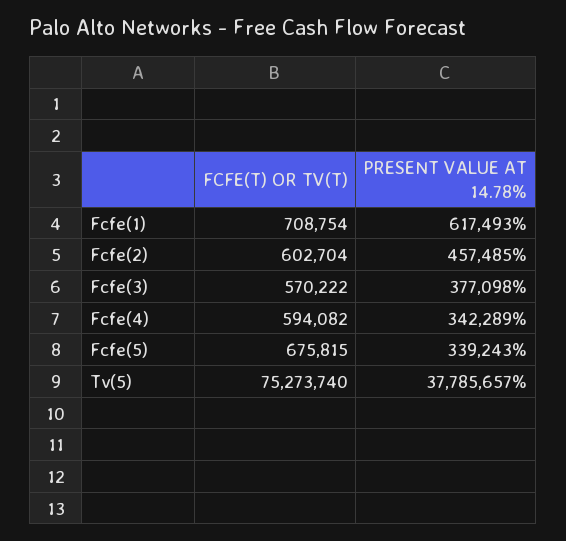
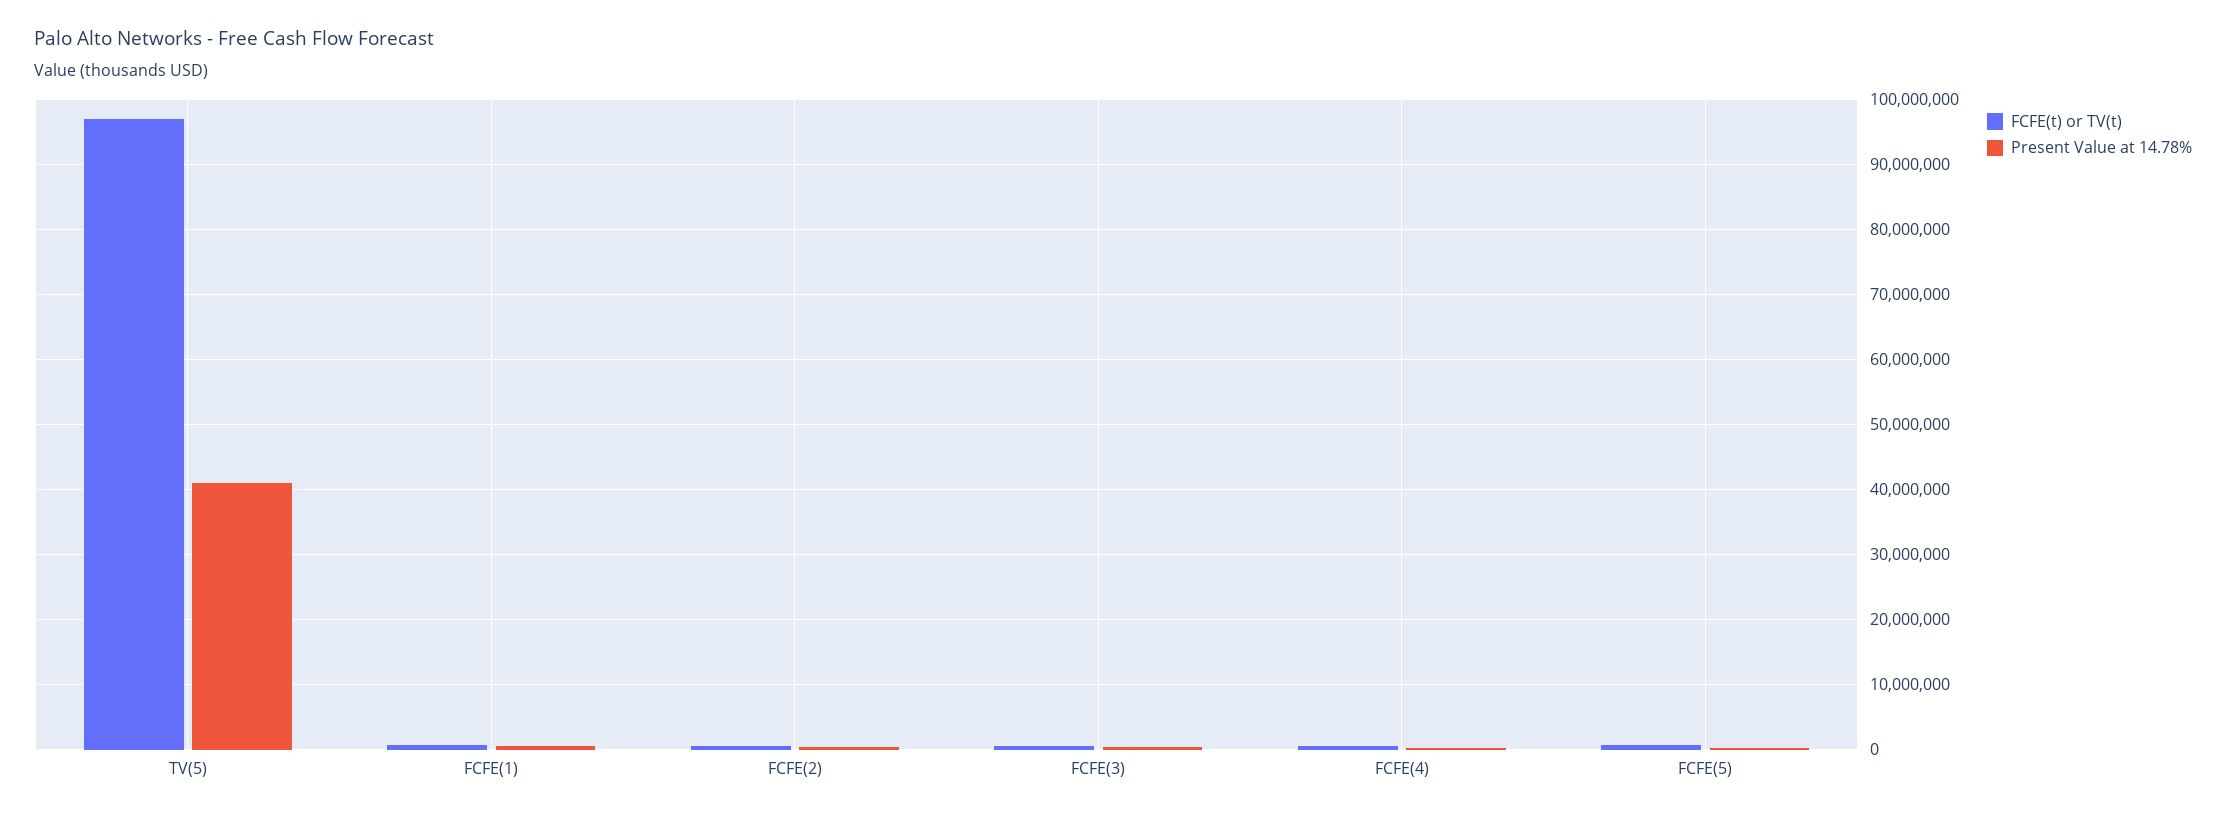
  {
    "FCFE(T) OR TV(T)": {
      "Fcfe(1)": 708754,
      "Fcfe(2)": 602704,
      "Fcfe(3)": 570222,
      "Fcfe(4)": 594082,
      "Fcfe(5)": 675815,
-     "Tv(5)": 75273740
+     "Tv(5)": 97000000
    },
    "PRESENT VALUE AT 14.78%": {
      "Fcfe(1)": 617493,
      "Fcfe(2)": 457485,
      "Fcfe(3)": 377098,
      "Fcfe(4)": 342289,
      "Fcfe(5)": 339243,
-     "Tv(5)": 37785657
+     "Tv(5)": 41000000
    }
  }

